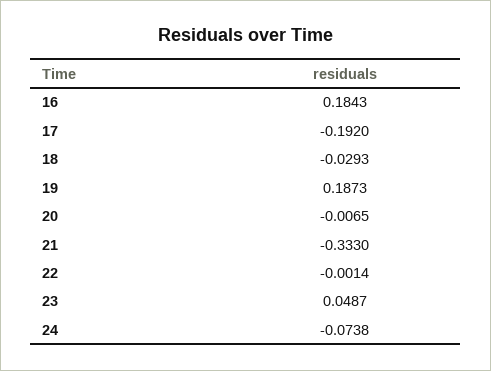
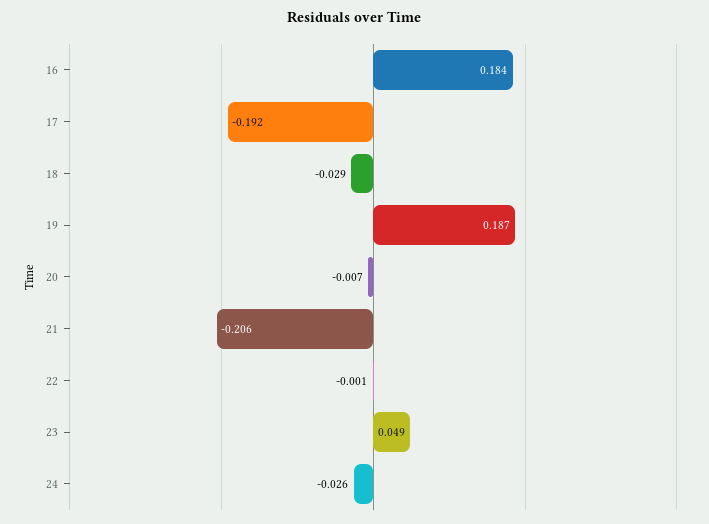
  {
    "16": 0.1843,
    "17": -0.192,
    "18": -0.0293,
    "19": 0.1873,
    "20": -0.0065,
-   "21": -0.333,
+   "21": -0.206,
    "22": -0.0014,
    "23": 0.0487,
-   "24": -0.0738
+   "24": -0.026
  }

